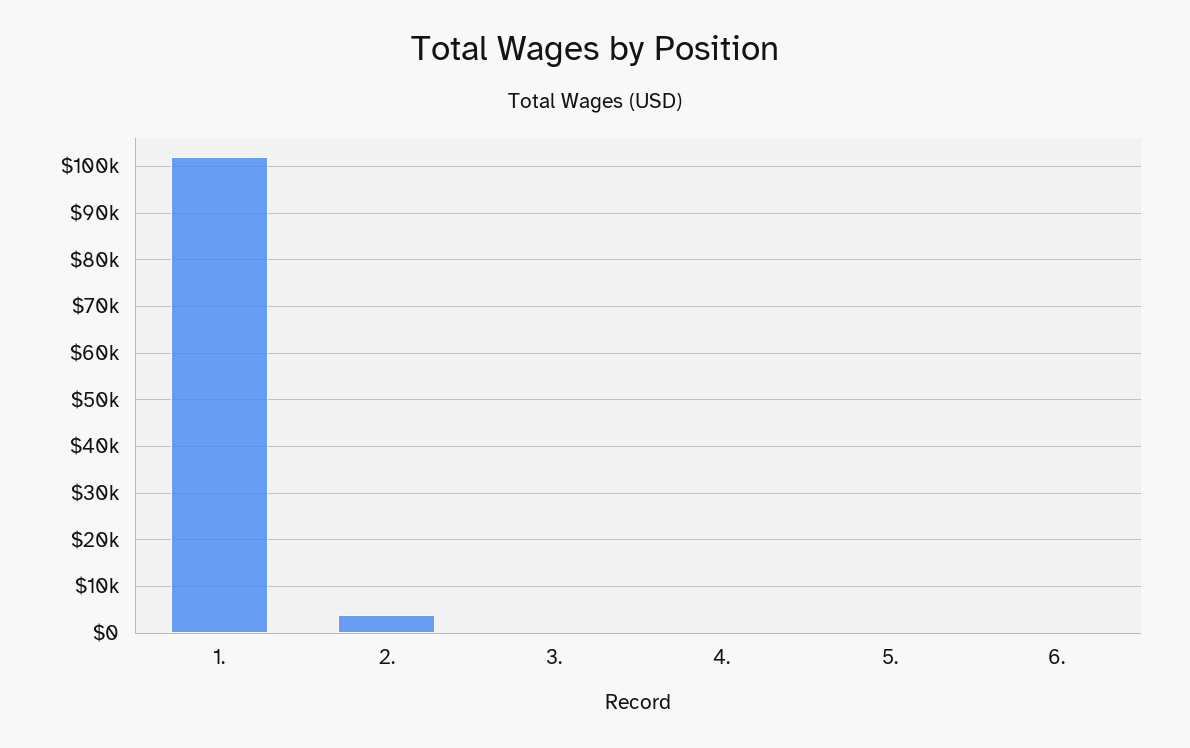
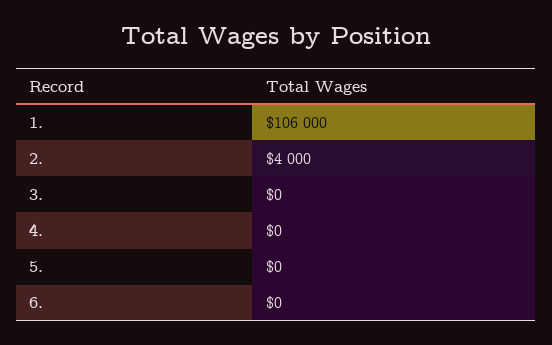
  {
-   "1.": 102000,
+   "1.": 106000,
    "2.": 4000,
    "3.": 0,
    "4.": 0,
    "5.": 0,
    "6.": 0
  }

